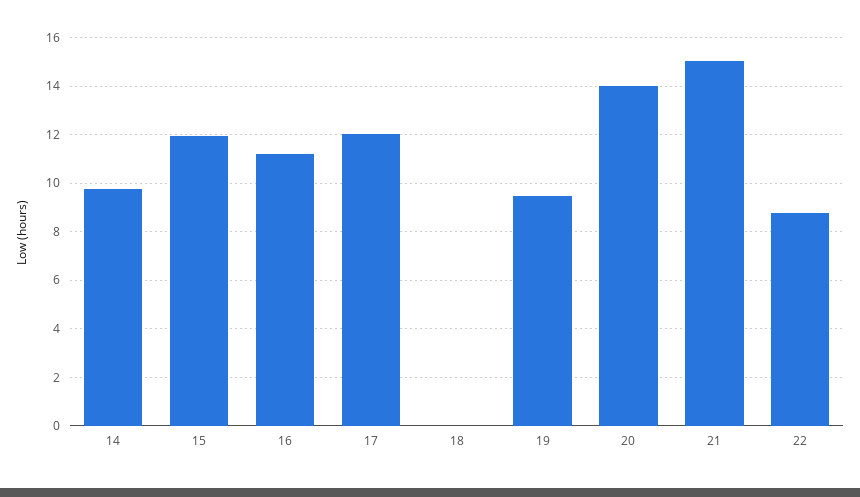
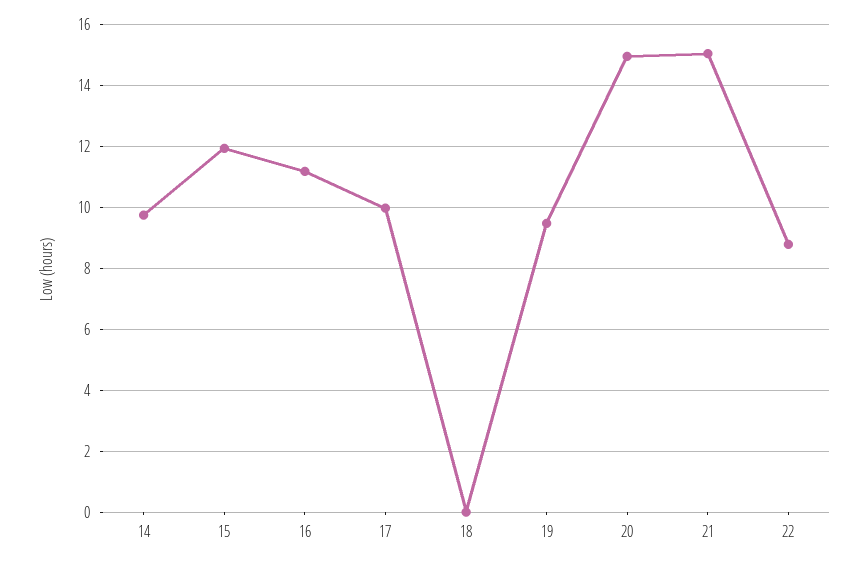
  {
    "14": 9.8,
    "15": 12,
    "16": 11.2,
-   "17": 12,
+   "17": 10,
    "18": 0,
    "19": 9.4,
-   "20": 14,
+   "20": 15,
    "21": 15,
    "22": 8.8
  }

